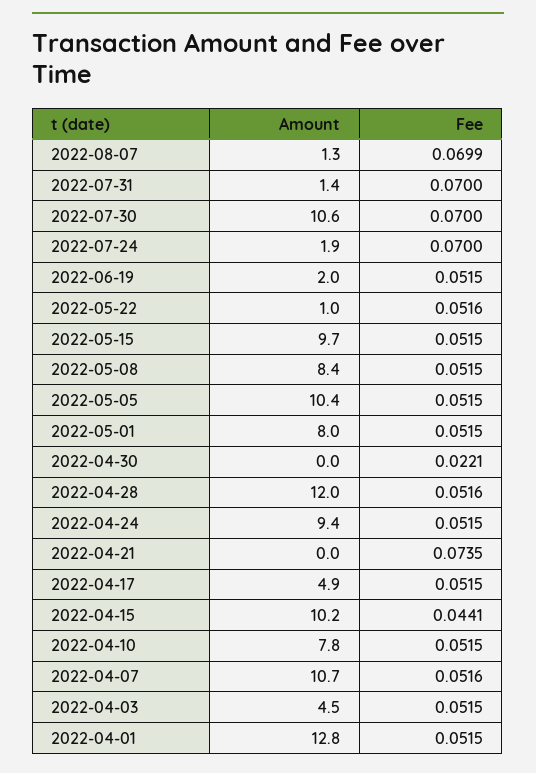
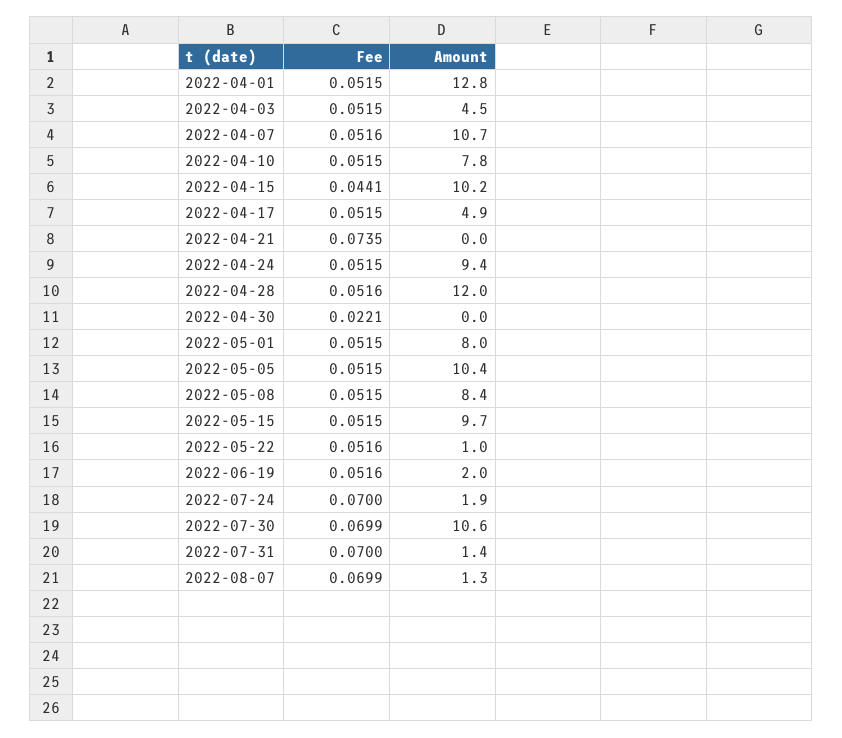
  {
    "Amount": {
      "2022-08-07": 1.3,
      "2022-07-31": 1.4,
      "2022-07-30": 10.6,
      "2022-07-24": 1.9,
      "2022-06-19": 2,
      "2022-05-22": 1,
      "2022-05-15": 9.7,
      "2022-05-08": 8.4,
      "2022-05-05": 10.4,
      "2022-05-01": 8,
      "2022-04-30": 0,
      "2022-04-28": 12,
      "2022-04-24": 9.4,
      "2022-04-21": 0,
      "2022-04-17": 4.9,
      "2022-04-15": 10.2,
      "2022-04-10": 7.8,
      "2022-04-07": 10.7,
      "2022-04-03": 4.5,
      "2022-04-01": 12.8
    },
    "Fee": {
      "2022-08-07": 0.0699,
      "2022-07-31": 0.07,
-     "2022-07-30": 0.07,
+     "2022-07-30": 0.0699,
      "2022-07-24": 0.07,
-     "2022-06-19": 0.0515,
+     "2022-06-19": 0.0516,
      "2022-05-22": 0.0516,
      "2022-05-15": 0.0515,
      "2022-05-08": 0.0515,
      "2022-05-05": 0.0515,
      "2022-05-01": 0.0515,
      "2022-04-30": 0.0221,
      "2022-04-28": 0.0516,
      "2022-04-24": 0.0515,
      "2022-04-21": 0.0735,
      "2022-04-17": 0.0515,
      "2022-04-15": 0.0441,
      "2022-04-10": 0.0515,
      "2022-04-07": 0.0516,
      "2022-04-03": 0.0515,
      "2022-04-01": 0.0515
    }
  }

